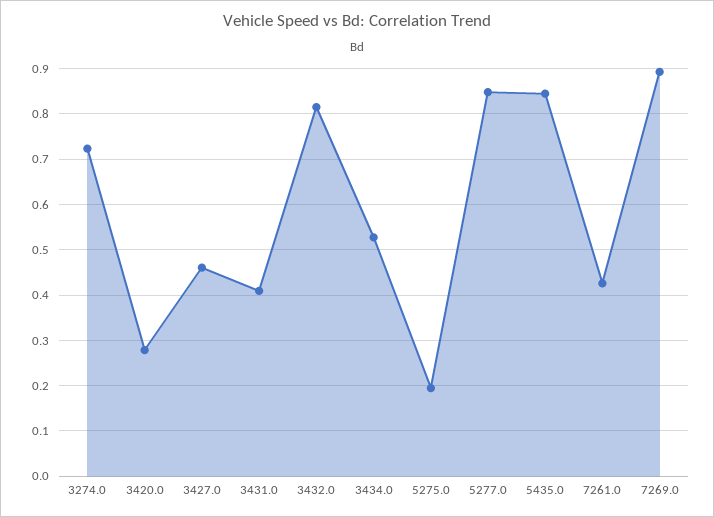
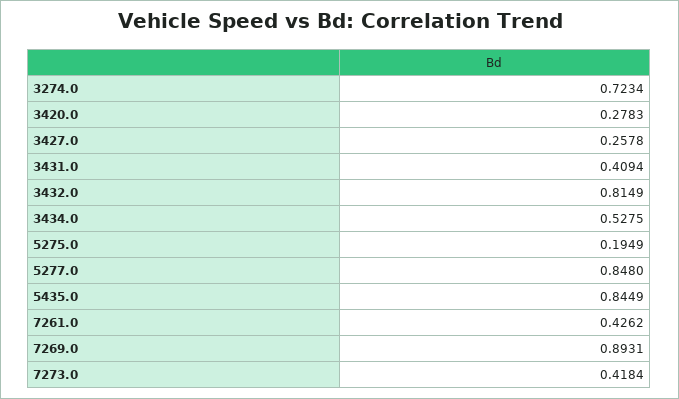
  {
    "3274.0": 0.7234,
    "3420.0": 0.2783,
-   "3427.0": 0.46,
+   "3427.0": 0.2578,
    "3431.0": 0.4094,
    "3432.0": 0.8149,
    "3434.0": 0.5275,
    "5275.0": 0.1949,
    "5277.0": 0.848,
    "5435.0": 0.8449,
    "7261.0": 0.4262,
-   "7269.0": 0.8931
+   "7269.0": 0.8931,
+   "7273.0": 0.4184
  }

